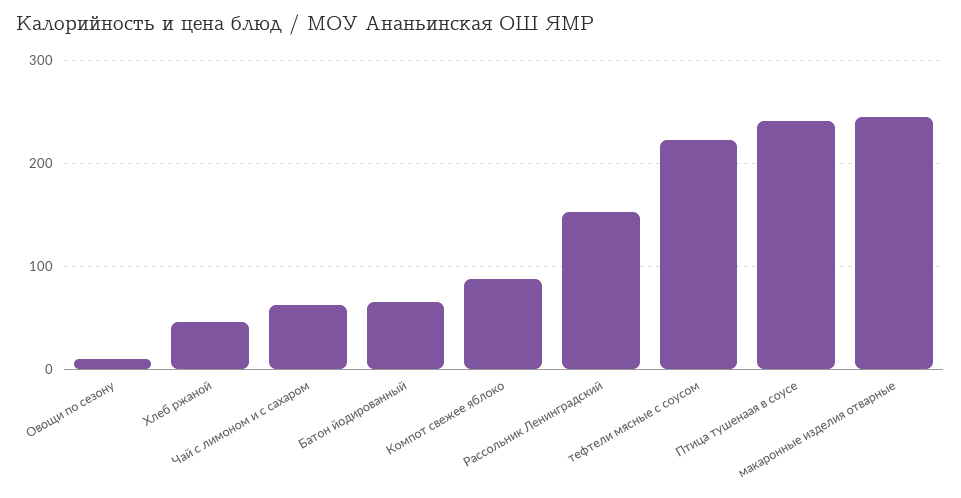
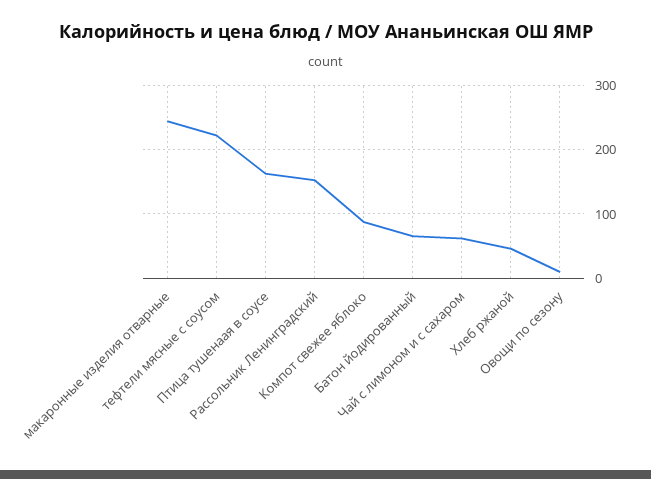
  {
    "Овощи по сезону": 10,
    "Хлеб ржаной": 50,
    "Чай с лимоном и с сахаром": 60,
    "Батон йодированный": 70,
    "Компот свежее яблоко": 90,
    "Рассольник Ленинградский": 150,
    "тефтели мясные с соусом": 220,
-   "Птица тушенаая в соусе": 240,
+   "Птица тушенаая в соусе": 160,
    "макаронные изделия отварные": 240
  }

